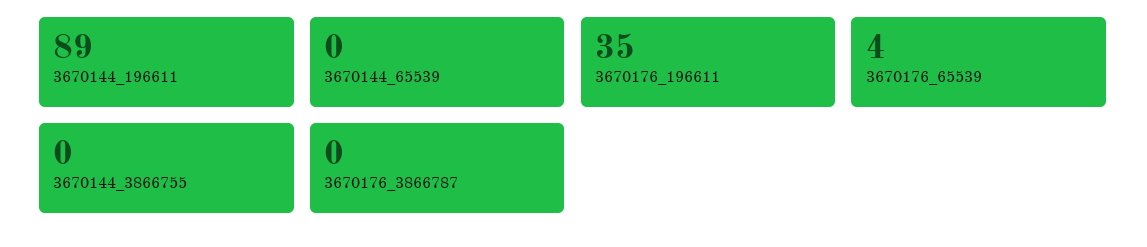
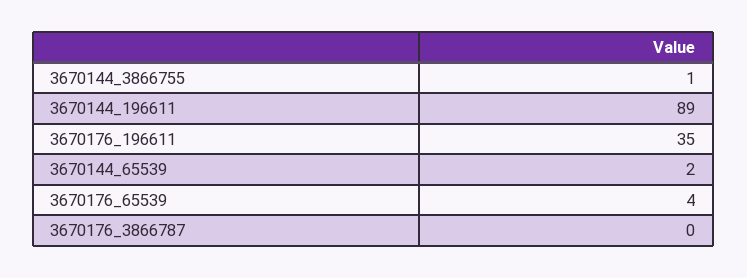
  {
    "3670144_196611": 89,
-   "3670144_65539": 0,
+   "3670144_65539": 2,
    "3670176_196611": 35,
    "3670176_65539": 4,
-   "3670144_3866755": 0,
+   "3670144_3866755": 1,
    "3670176_3866787": 0
  }

